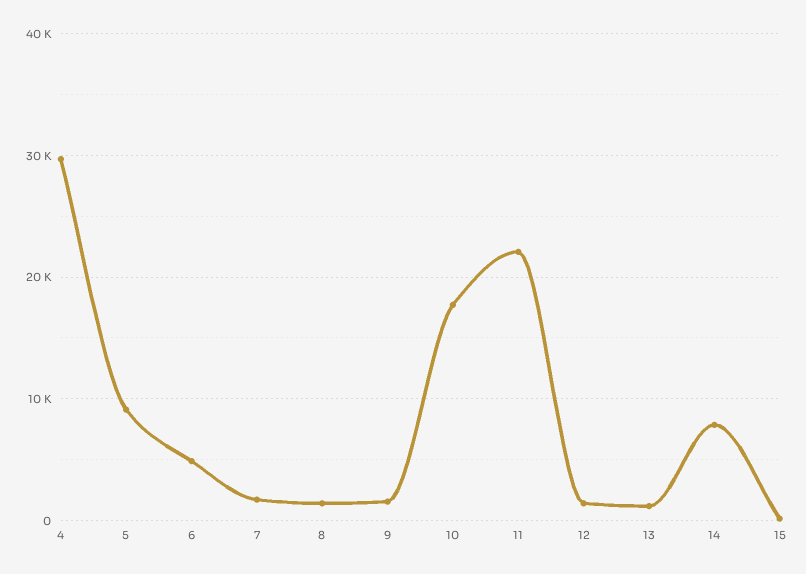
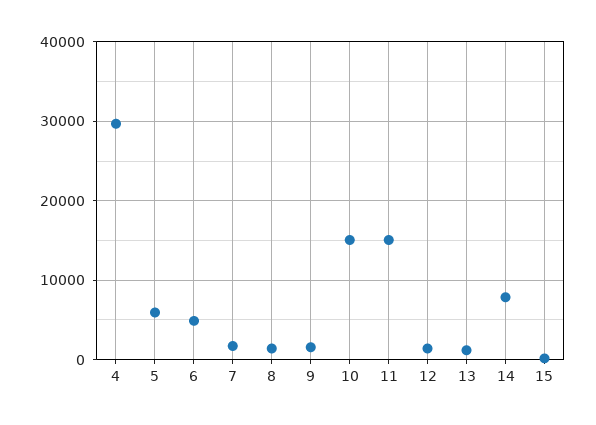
  {
    "4": 30000,
-   "5": 9000,
+   "5": 6000,
    "6": 5000,
    "7": 2000,
    "8": 1000,
    "9": 2000,
-   "10": 18000,
+   "10": 15000,
-   "11": 22000,
+   "11": 15000,
    "12": 1000,
    "13": 1000,
    "14": 8000,
    "15": 0
  }

